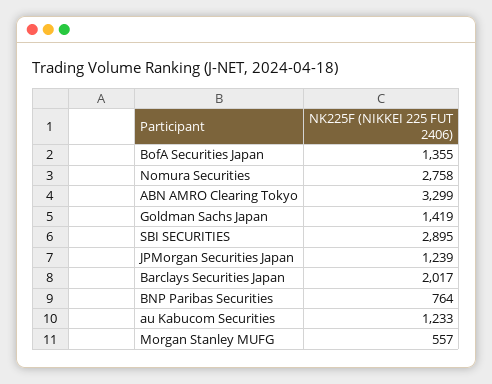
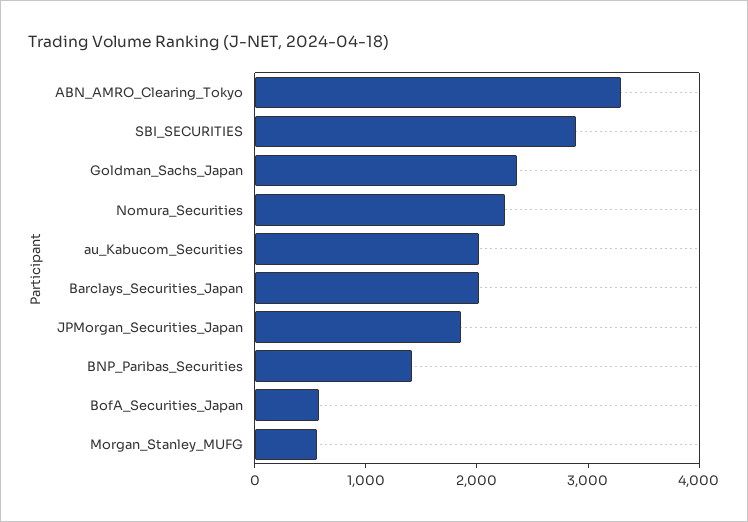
  {
-   "BofA Securities Japan": 1355,
+   "BofA Securities Japan": 600,
-   "Nomura Securities": 2758,
+   "Nomura Securities": 2200,
    "ABN AMRO Clearing Tokyo": 3299,
-   "Goldman Sachs Japan": 1419,
+   "Goldman Sachs Japan": 2400,
    "SBI SECURITIES": 2895,
-   "JPMorgan Securities Japan": 1239,
+   "JPMorgan Securities Japan": 1800,
    "Barclays Securities Japan": 2017,
-   "BNP Paribas Securities": 764,
+   "BNP Paribas Securities": 1400,
-   "au Kabucom Securities": 1233,
+   "au Kabucom Securities": 2000,
    "Morgan Stanley MUFG": 557
  }

